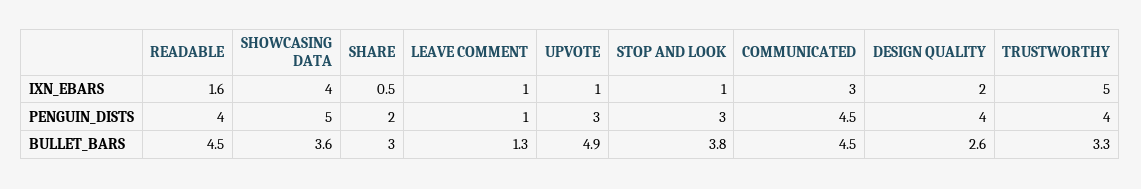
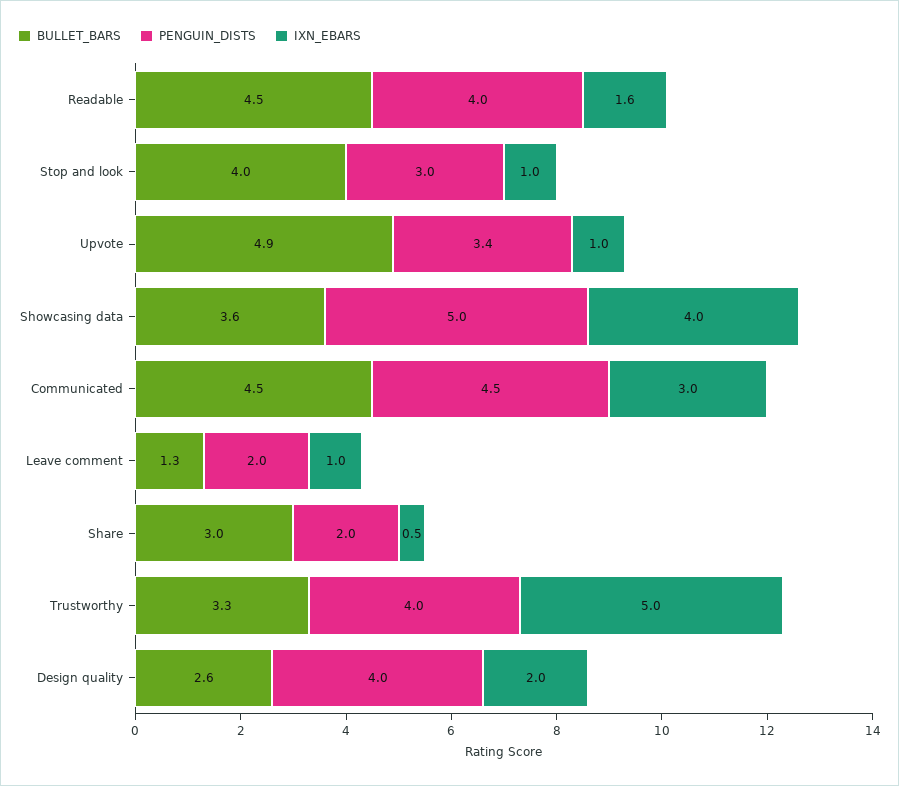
  {
    "IXN_EBARS": {
      "READABLE": 1.6,
      "SHOWCASING DATA": 4,
      "SHARE": 0.5,
      "LEAVE COMMENT": 1,
      "UPVOTE": 1,
      "STOP AND LOOK": 1,
      "COMMUNICATED": 3,
      "DESIGN QUALITY": 2,
      "TRUSTWORTHY": 5
    },
    "PENGUIN_DISTS": {
      "READABLE": 4,
      "SHOWCASING DATA": 5,
      "SHARE": 2,
-     "LEAVE COMMENT": 1,
+     "LEAVE COMMENT": 2,
-     "UPVOTE": 3,
+     "UPVOTE": 3.4,
      "STOP AND LOOK": 3,
      "COMMUNICATED": 4.5,
      "DESIGN QUALITY": 4,
      "TRUSTWORTHY": 4
    },
    "BULLET_BARS": {
      "READABLE": 4.5,
      "SHOWCASING DATA": 3.6,
      "SHARE": 3,
      "LEAVE COMMENT": 1.3,
      "UPVOTE": 4.9,
-     "STOP AND LOOK": 3.8,
+     "STOP AND LOOK": 4,
      "COMMUNICATED": 4.5,
      "DESIGN QUALITY": 2.6,
      "TRUSTWORTHY": 3.3
    }
  }

